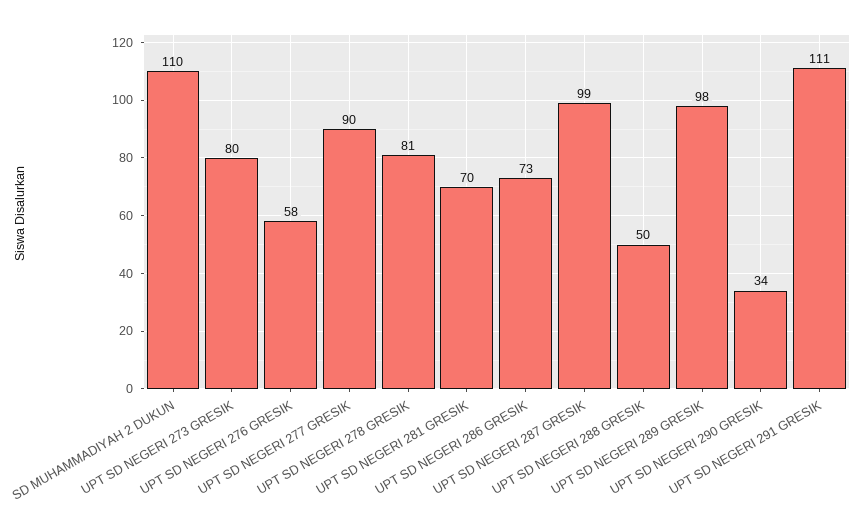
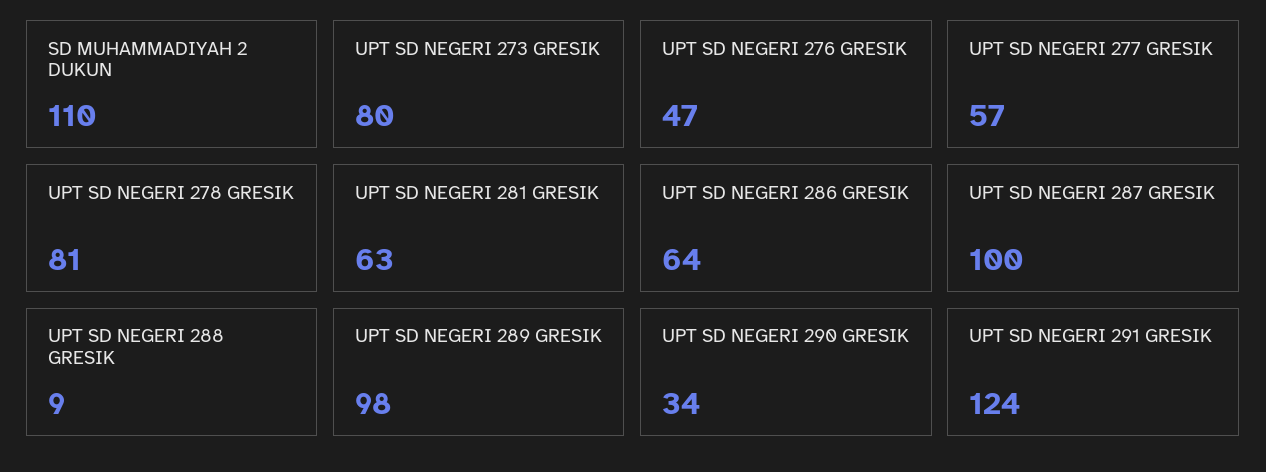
  {
    "SD MUHAMMADIYAH 2 DUKUN": 110,
    "UPT SD NEGERI 273 GRESIK": 80,
-   "UPT SD NEGERI 276 GRESIK": 58,
+   "UPT SD NEGERI 276 GRESIK": 47,
-   "UPT SD NEGERI 277 GRESIK": 90,
+   "UPT SD NEGERI 277 GRESIK": 57,
    "UPT SD NEGERI 278 GRESIK": 81,
-   "UPT SD NEGERI 281 GRESIK": 70,
+   "UPT SD NEGERI 281 GRESIK": 63,
-   "UPT SD NEGERI 286 GRESIK": 73,
+   "UPT SD NEGERI 286 GRESIK": 64,
-   "UPT SD NEGERI 287 GRESIK": 99,
+   "UPT SD NEGERI 287 GRESIK": 100,
-   "UPT SD NEGERI 288 GRESIK": 50,
+   "UPT SD NEGERI 288 GRESIK": 9,
    "UPT SD NEGERI 289 GRESIK": 98,
    "UPT SD NEGERI 290 GRESIK": 34,
-   "UPT SD NEGERI 291 GRESIK": 111
+   "UPT SD NEGERI 291 GRESIK": 124
  }

